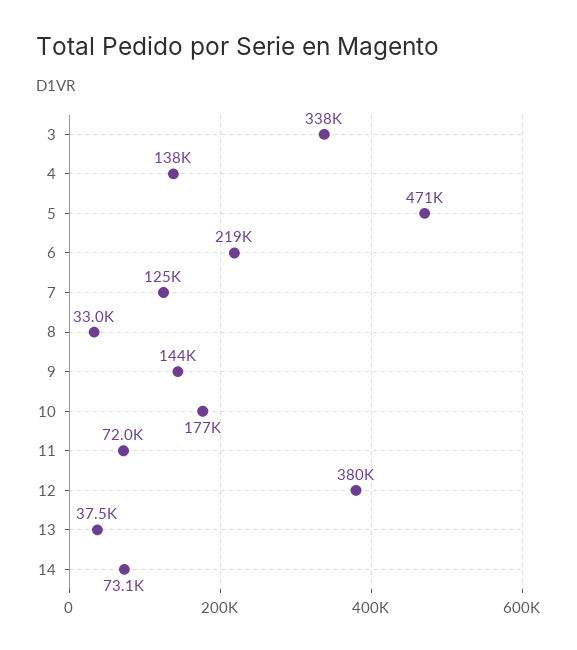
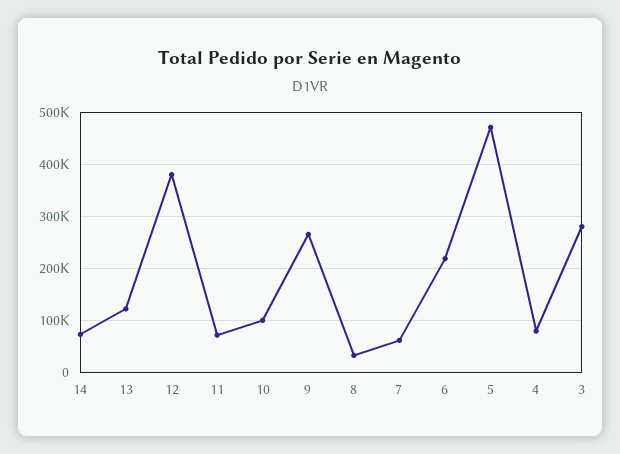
  {
-   "3": 338000,
+   "3": 280000,
-   "4": 138000,
+   "4": 80000,
    "5": 471000,
    "6": 219000,
-   "7": 125000,
+   "7": 60000,
    "8": 33000,
-   "9": 144000,
+   "9": 260000,
-   "10": 177000,
+   "10": 100000,
    "11": 72000,
    "12": 380000,
-   "13": 37500,
+   "13": 120000,
    "14": 73100
  }

